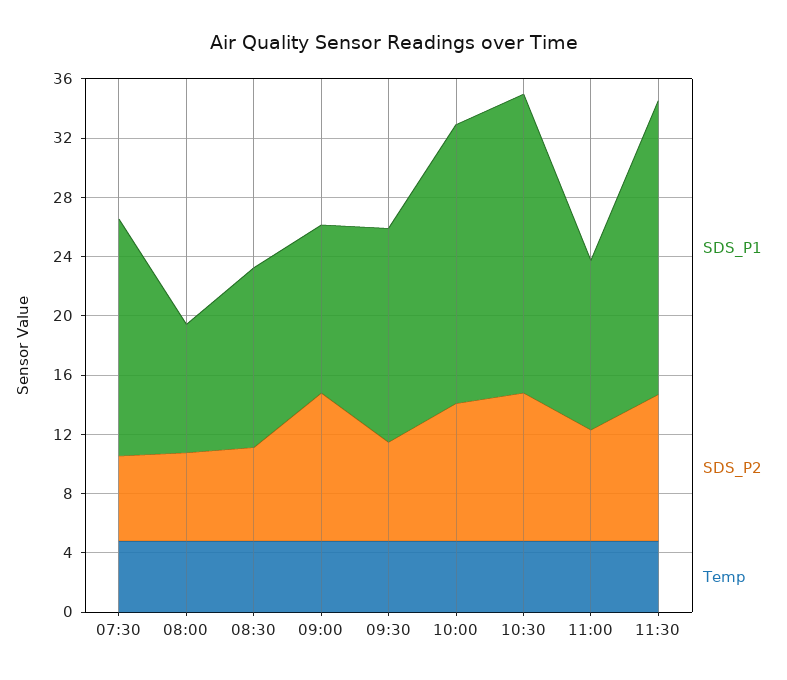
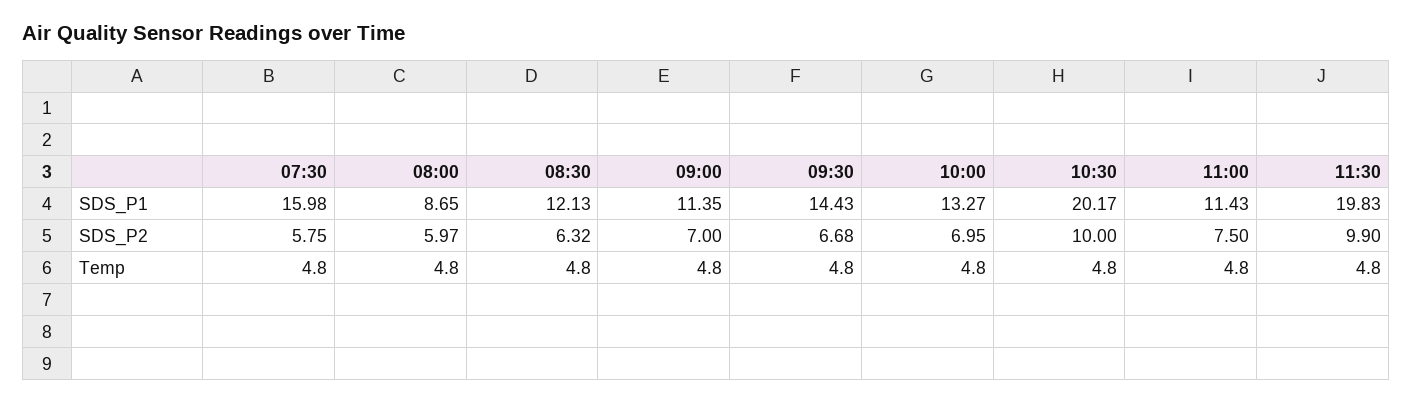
  {
    "SDS_P1": {
      "07:30": 15.98,
      "08:00": 8.65,
      "08:30": 12.13,
      "09:00": 11.35,
      "09:30": 14.43,
-     "10:00": 19,
+     "10:00": 13.27,
      "10:30": 20.17,
      "11:00": 11.43,
      "11:30": 19.83
    },
    "SDS_P2": {
      "07:30": 5.75,
      "08:00": 5.97,
      "08:30": 6.32,
-     "09:00": 10,
+     "09:00": 7,
      "09:30": 6.68,
-     "10:00": 9,
+     "10:00": 6.95,
      "10:30": 10,
      "11:00": 7.5,
      "11:30": 9.9
    },
    "Temp": {
      "07:30": 4.8,
      "08:00": 4.8,
      "08:30": 4.8,
      "09:00": 4.8,
      "09:30": 4.8,
      "10:00": 4.8,
      "10:30": 4.8,
      "11:00": 4.8,
      "11:30": 4.8
    }
  }

